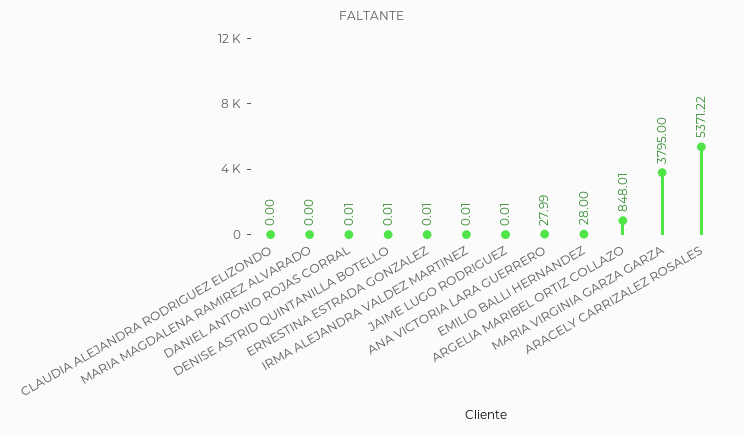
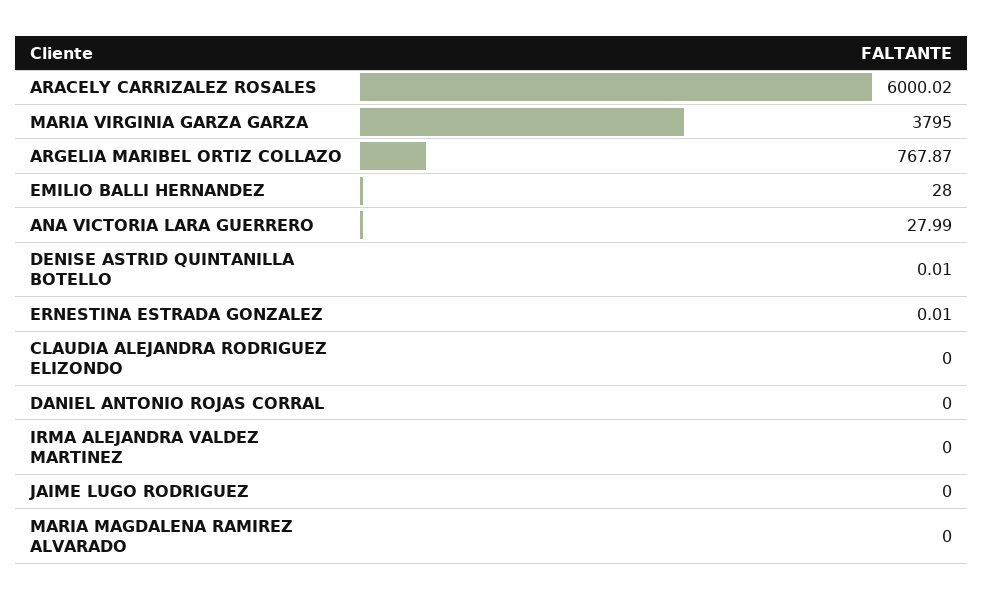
  {
    "CLAUDIA ALEJANDRA RODRIGUEZ ELIZONDO": 0,
    "MARIA MAGDALENA RAMIREZ ALVARADO": 0,
-   "DANIEL ANTONIO ROJAS CORRAL": 0.01,
+   "DANIEL ANTONIO ROJAS CORRAL": 0,
    "DENISE ASTRID QUINTANILLA BOTELLO": 0.01,
    "ERNESTINA ESTRADA GONZALEZ": 0.01,
-   "IRMA ALEJANDRA VALDEZ MARTINEZ": 0.01,
+   "IRMA ALEJANDRA VALDEZ MARTINEZ": 0,
-   "JAIME LUGO RODRIGUEZ": 0.01,
+   "JAIME LUGO RODRIGUEZ": 0,
    "ANA VICTORIA LARA GUERRERO": 27.99,
    "EMILIO BALLI HERNANDEZ": 28,
-   "ARGELIA MARIBEL ORTIZ COLLAZO": 848.01,
+   "ARGELIA MARIBEL ORTIZ COLLAZO": 767.87,
    "MARIA VIRGINIA GARZA GARZA": 3795,
-   "ARACELY CARRIZALEZ ROSALES": 5371.22
+   "ARACELY CARRIZALEZ ROSALES": 6000.02
  }

